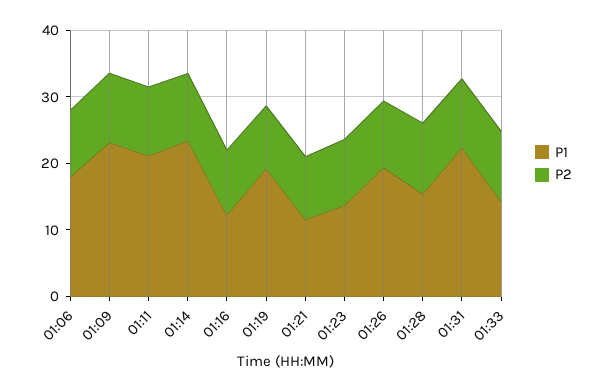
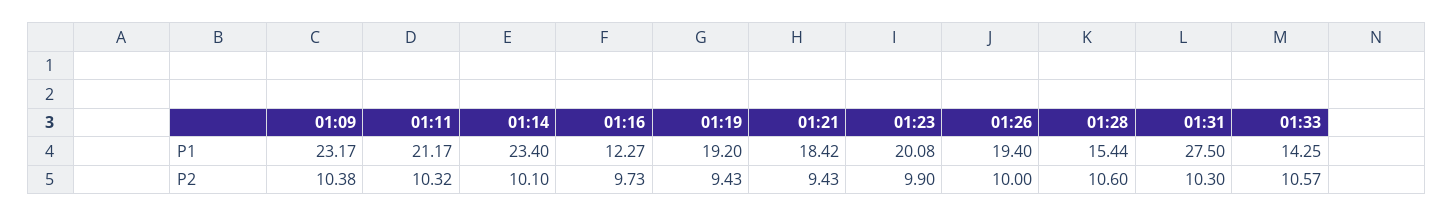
  {
    "P1": {
-     "01:06": 18,
      "01:09": 23.17,
      "01:11": 21.17,
      "01:14": 23.4,
      "01:16": 12.27,
      "01:19": 19.2,
-     "01:21": 12,
+     "01:21": 18.42,
-     "01:23": 14,
+     "01:23": 20.08,
      "01:26": 19.4,
      "01:28": 15.44,
-     "01:31": 22,
+     "01:31": 27.5,
      "01:33": 14.25
    },
    "P2": {
-     "01:06": 10,
      "01:09": 10.38,
      "01:11": 10.32,
      "01:14": 10.1,
      "01:16": 9.73,
      "01:19": 9.43,
      "01:21": 9.43,
      "01:23": 9.9,
      "01:26": 10,
      "01:28": 10.6,
      "01:31": 10.3,
      "01:33": 10.57
    }
  }

